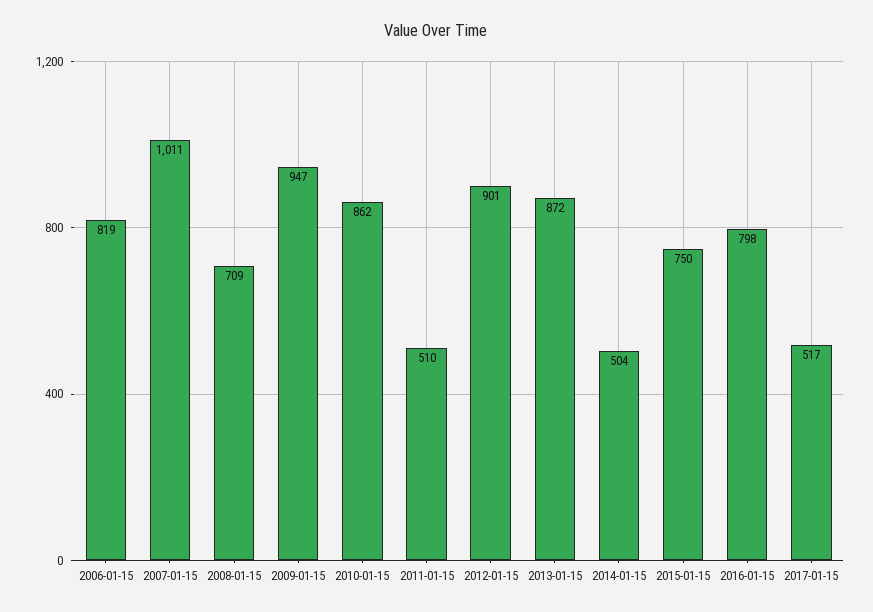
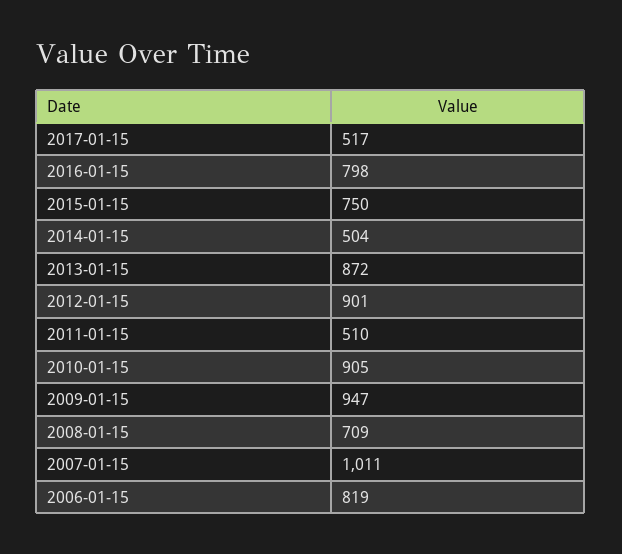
  {
    "2006-01-15": 819,
    "2007-01-15": 1011,
    "2008-01-15": 709,
    "2009-01-15": 947,
-   "2010-01-15": 862,
+   "2010-01-15": 905,
    "2011-01-15": 510,
    "2012-01-15": 901,
    "2013-01-15": 872,
    "2014-01-15": 504,
    "2015-01-15": 750,
    "2016-01-15": 798,
    "2017-01-15": 517
  }

